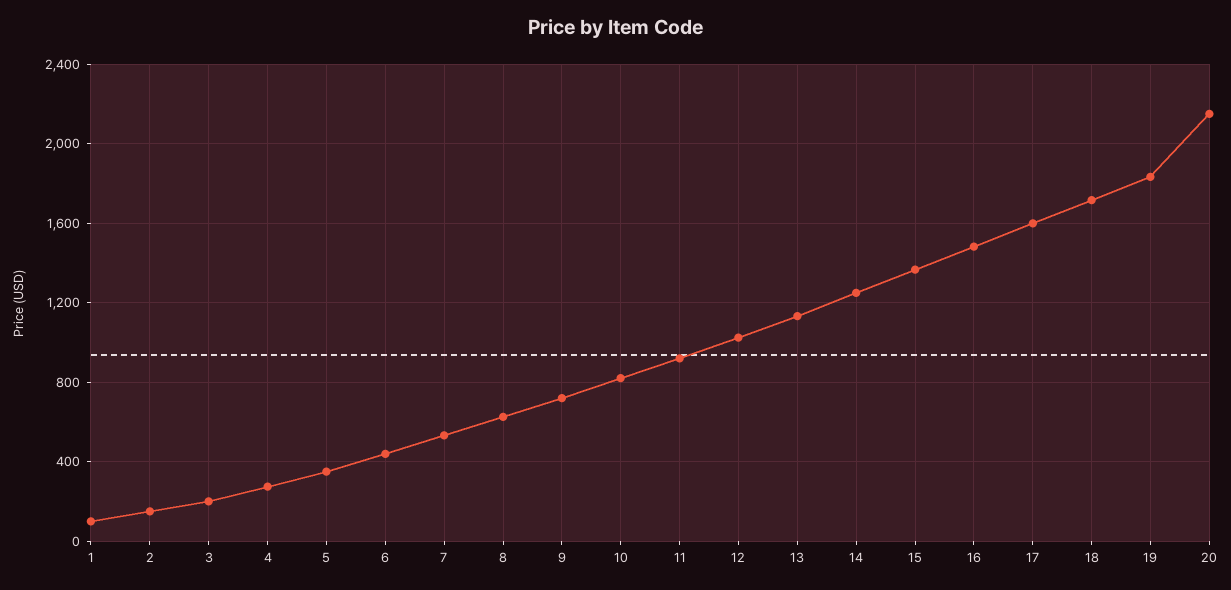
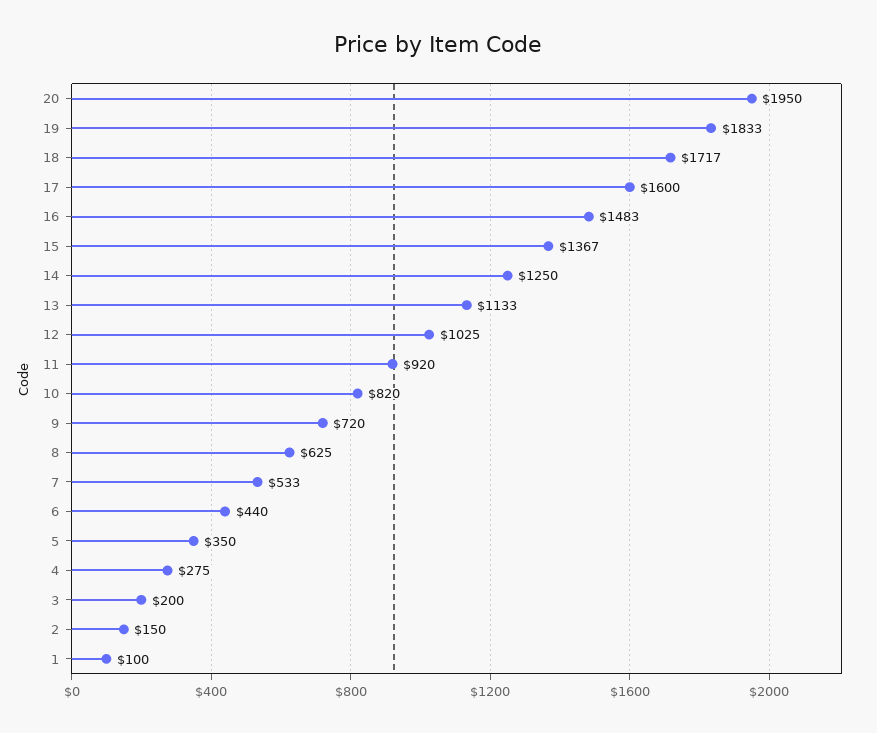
  {
    "1": 100,
    "2": 150,
    "3": 200,
    "4": 275,
    "5": 350,
    "6": 440,
    "7": 533,
    "8": 625,
    "9": 720,
    "10": 820,
    "11": 920,
    "12": 1025,
    "13": 1133,
    "14": 1250,
    "15": 1367,
    "16": 1483,
    "17": 1600,
    "18": 1717,
    "19": 1833,
-   "20": 2150
+   "20": 1950
  }

